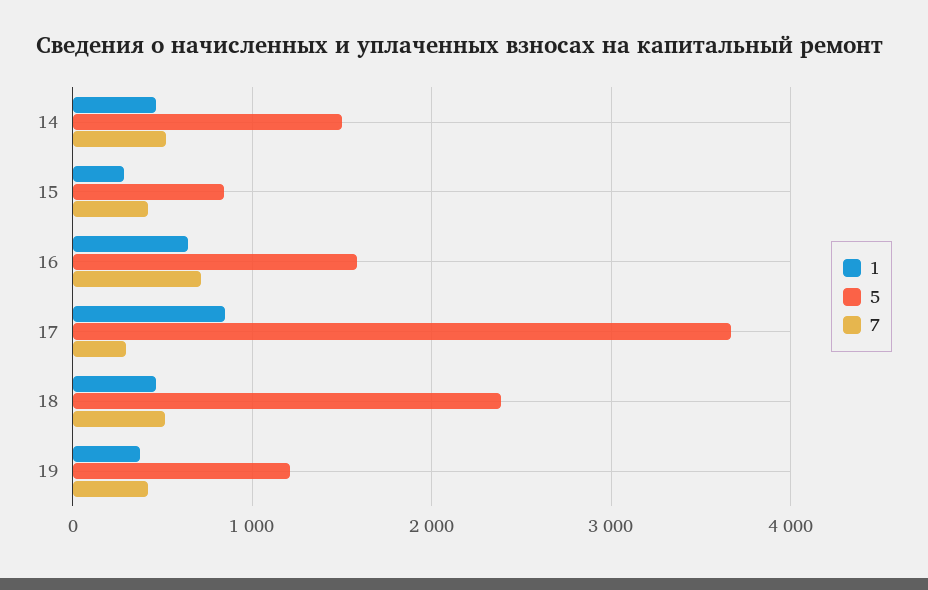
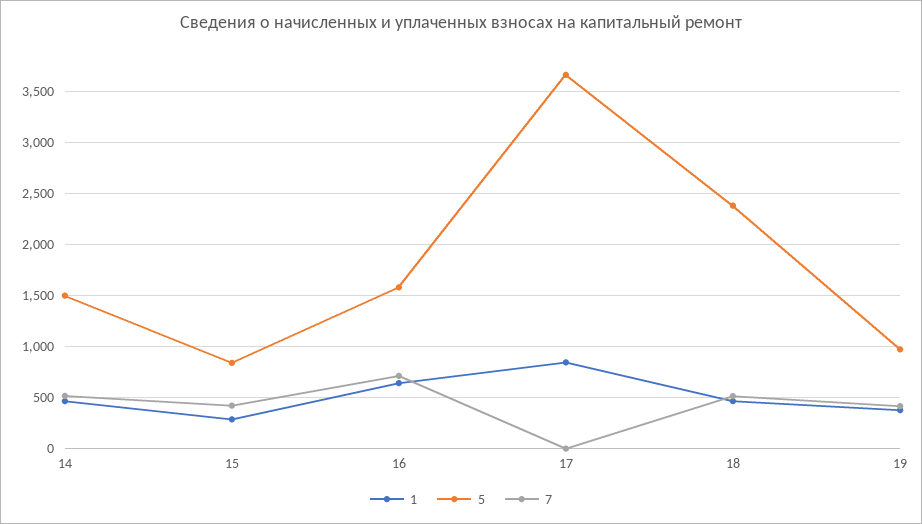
  {
    "1": {
      "14": 500,
      "15": 300,
      "16": 600,
      "17": 800,
      "18": 500,
      "19": 400
    },
    "5": {
      "14": 1500,
      "15": 800,
      "16": 1600,
      "17": 3700,
      "18": 2400,
-     "19": 1200
+     "19": 1000
    },
    "7": {
      "14": 500,
      "15": 400,
      "16": 700,
-     "17": 300,
+     "17": 0,
      "18": 500,
      "19": 400
    }
  }

